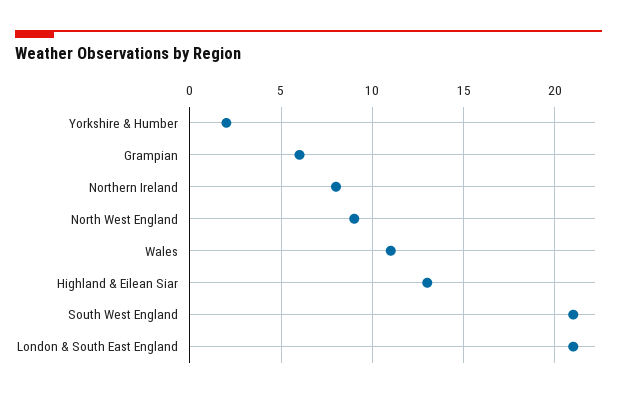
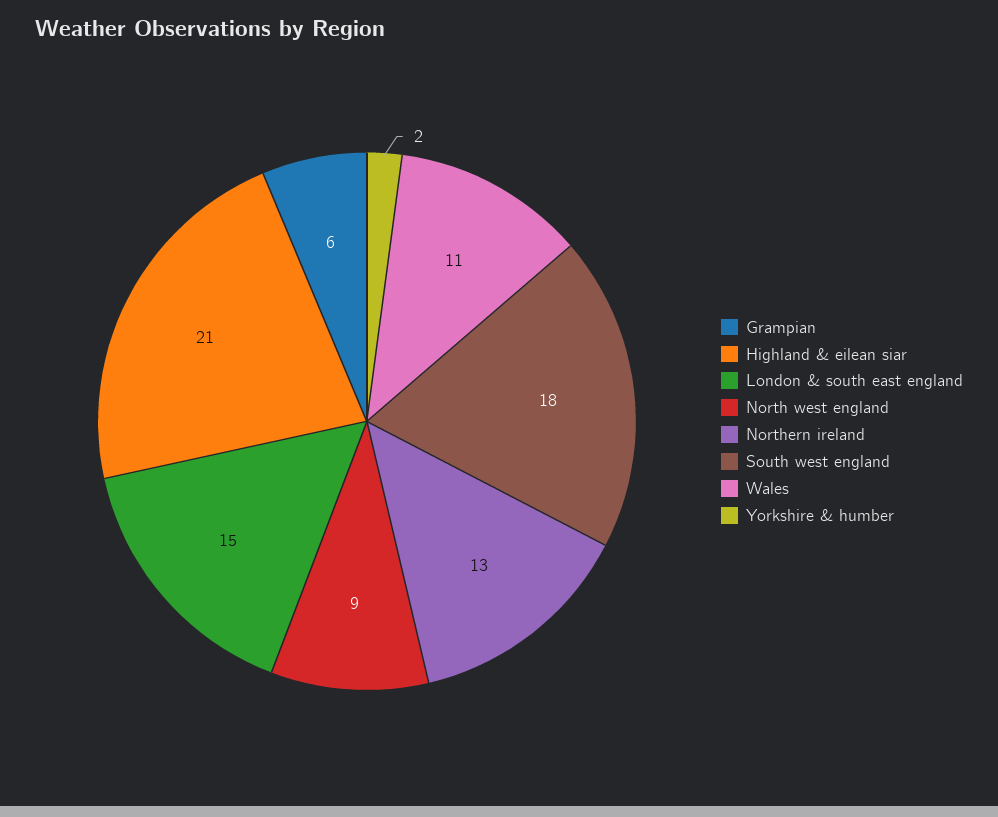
  {
    "Yorkshire & Humber": 2,
    "Grampian": 6,
-   "Northern Ireland": 8,
+   "Northern Ireland": 13,
    "North West England": 9,
    "Wales": 11,
-   "Highland & Eilean Siar": 13,
+   "Highland & Eilean Siar": 21,
-   "South West England": 21,
+   "South West England": 18,
-   "London & South East England": 21
+   "London & South East England": 15
  }

